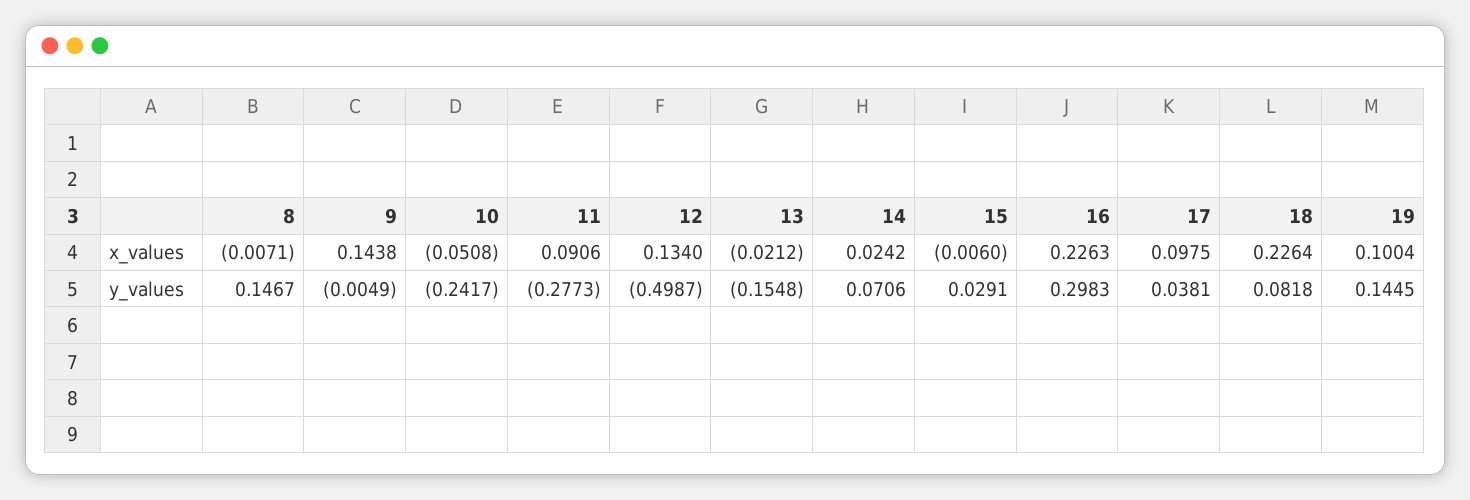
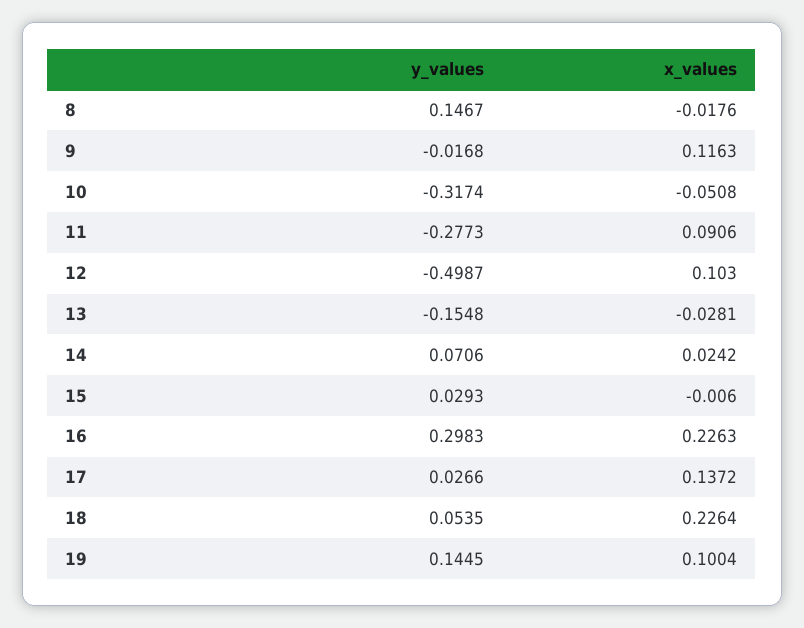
  {
    "8": {
-     "x_values": -0.0071,
+     "x_values": -0.0176,
      "y_values": 0.1467
    },
    "9": {
-     "x_values": 0.1438,
+     "x_values": 0.1163,
-     "y_values": -0.0049
+     "y_values": -0.0168
    },
    "10": {
      "x_values": -0.0508,
-     "y_values": -0.2417
+     "y_values": -0.3174
    },
    "11": {
      "x_values": 0.0906,
      "y_values": -0.2773
    },
    "12": {
-     "x_values": 0.134,
+     "x_values": 0.103,
      "y_values": -0.4987
    },
    "13": {
-     "x_values": -0.0212,
+     "x_values": -0.0281,
      "y_values": -0.1548
    },
    "14": {
      "x_values": 0.0242,
      "y_values": 0.0706
    },
    "15": {
      "x_values": -0.006,
-     "y_values": 0.0291
+     "y_values": 0.0293
    },
    "16": {
      "x_values": 0.2263,
      "y_values": 0.2983
    },
    "17": {
-     "x_values": 0.0975,
+     "x_values": 0.1372,
-     "y_values": 0.0381
+     "y_values": 0.0266
    },
    "18": {
      "x_values": 0.2264,
-     "y_values": 0.0818
+     "y_values": 0.0535
    },
    "19": {
      "x_values": 0.1004,
      "y_values": 0.1445
    }
  }

